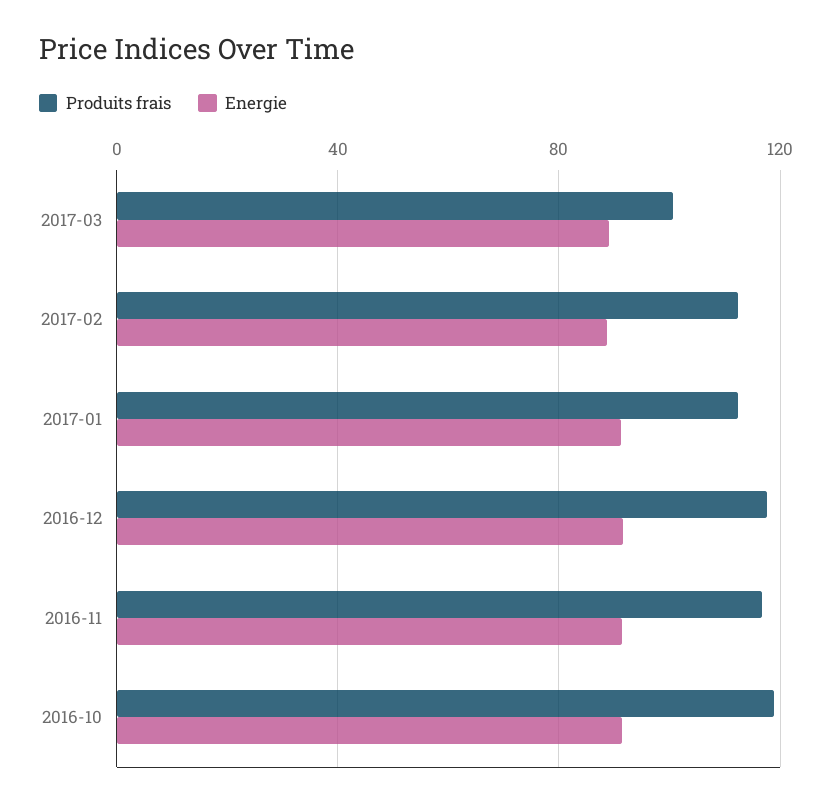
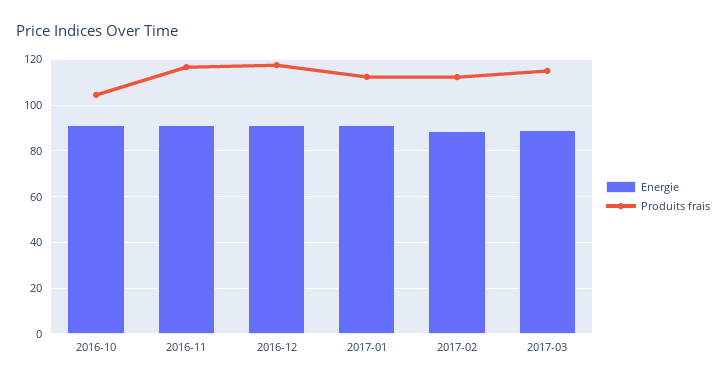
  {
    "Produits frais": {
-     "2017-03": 100,
+     "2017-03": 115,
      "2017-02": 110,
      "2017-01": 110,
      "2016-12": 120,
      "2016-11": 115,
-     "2016-10": 120
+     "2016-10": 105
    },
    "Energie": {
      "2017-03": 90,
      "2017-02": 90,
      "2017-01": 90,
      "2016-12": 90,
      "2016-11": 90,
      "2016-10": 90
    }
  }

